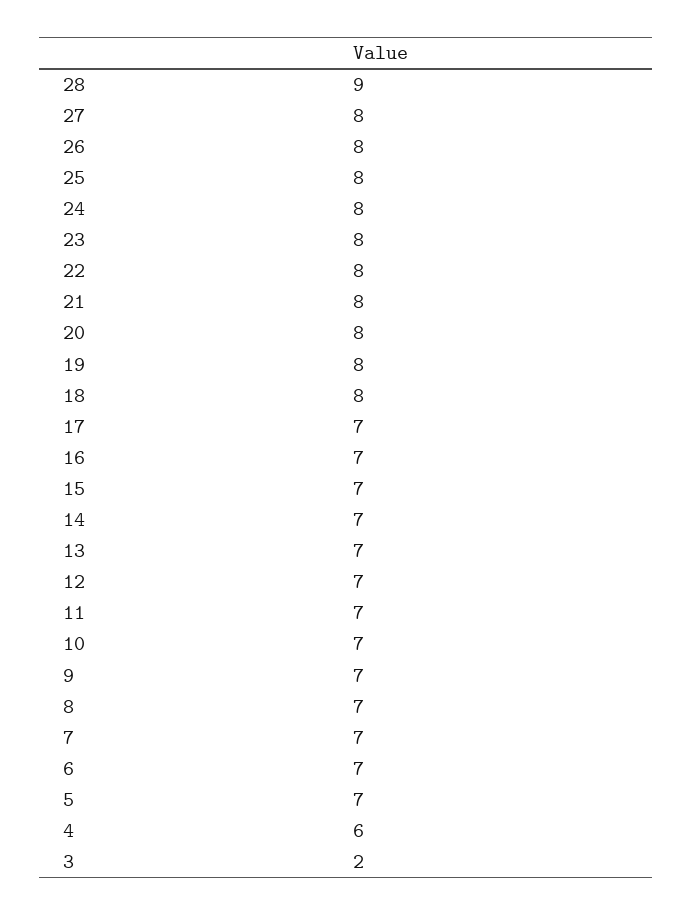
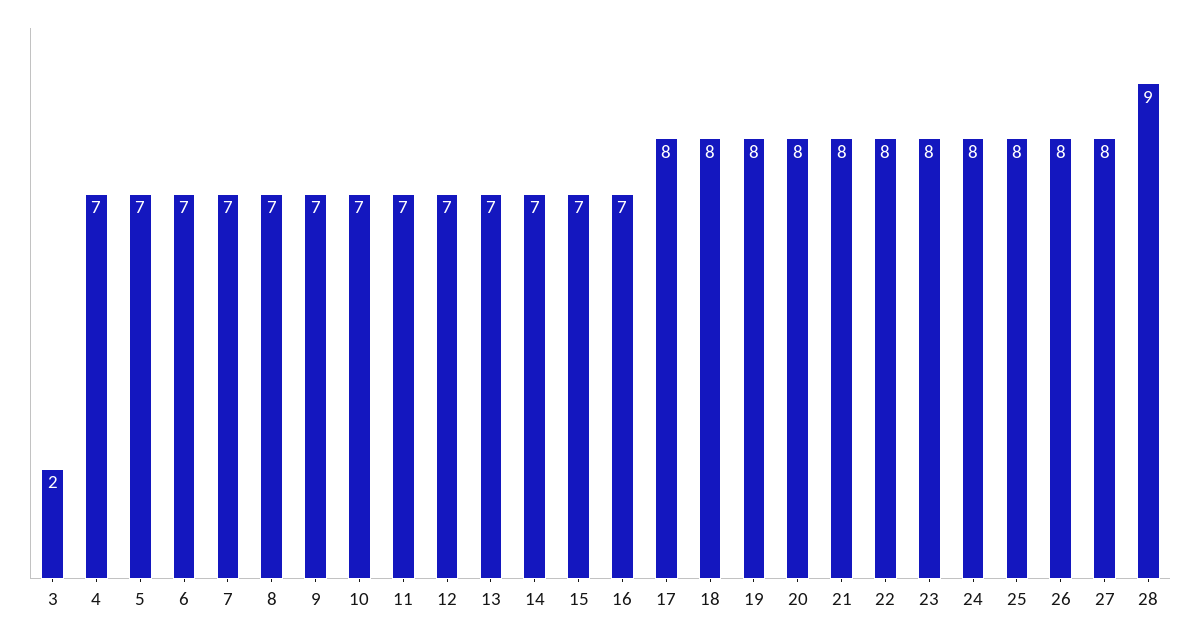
  {
    "28": 9,
    "27": 8,
    "26": 8,
    "25": 8,
    "24": 8,
    "23": 8,
    "22": 8,
    "21": 8,
    "20": 8,
    "19": 8,
    "18": 8,
-   "17": 7,
+   "17": 8,
    "16": 7,
    "15": 7,
    "14": 7,
    "13": 7,
    "12": 7,
    "11": 7,
    "10": 7,
    "9": 7,
    "8": 7,
    "7": 7,
    "6": 7,
    "5": 7,
-   "4": 6,
+   "4": 7,
    "3": 2
  }

